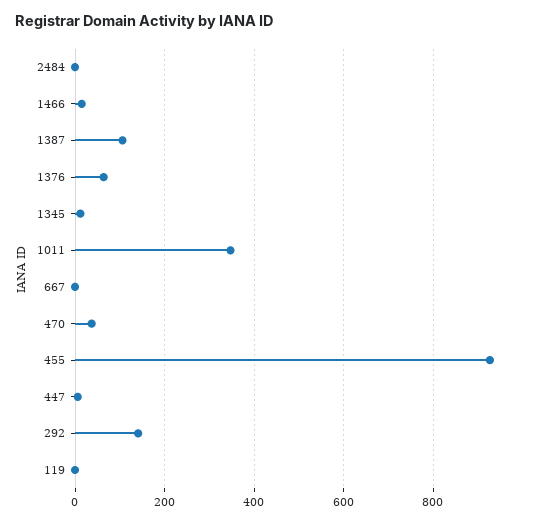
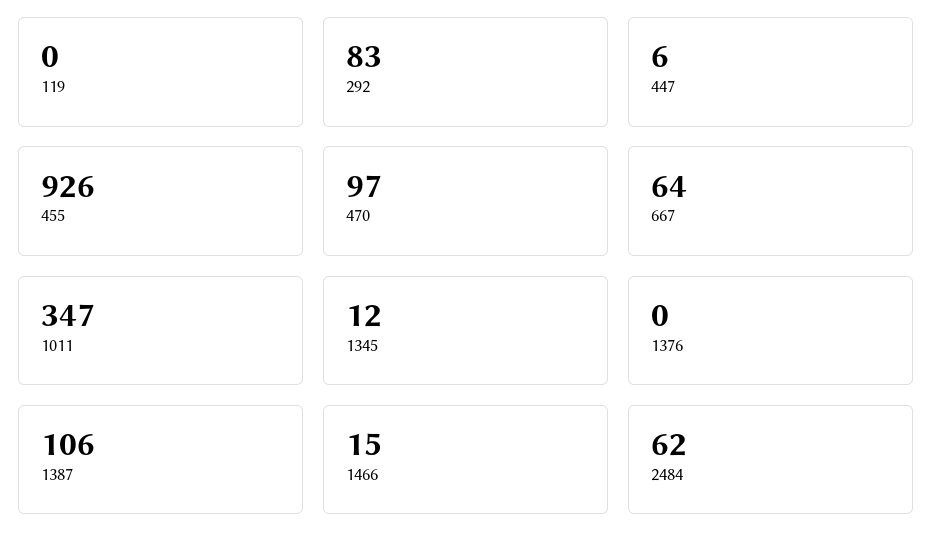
  {
-   "2484": 0,
+   "2484": 62,
    "1466": 15,
    "1387": 106,
-   "1376": 60,
+   "1376": 0,
    "1345": 12,
    "1011": 347,
-   "667": 0,
+   "667": 64,
-   "470": 40,
+   "470": 97,
    "455": 926,
    "447": 6,
-   "292": 140,
+   "292": 83,
    "119": 0
  }

